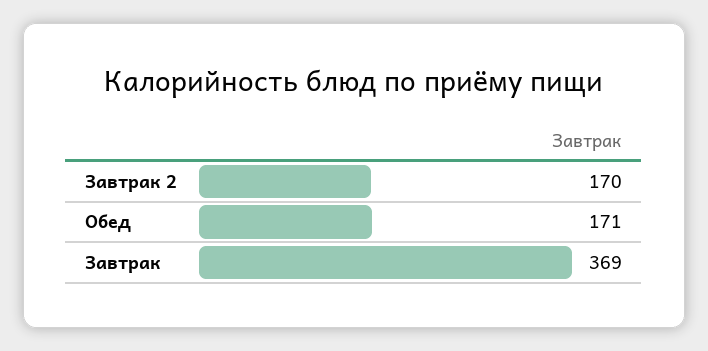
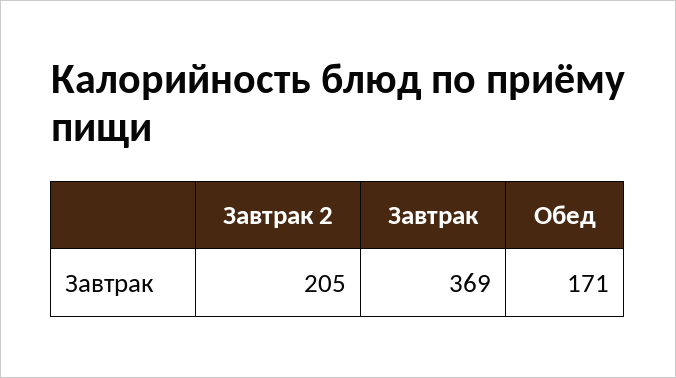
  {
-   "Завтрак 2": 170,
+   "Завтрак 2": 205,
    "Обед": 171,
    "Завтрак": 369
  }

